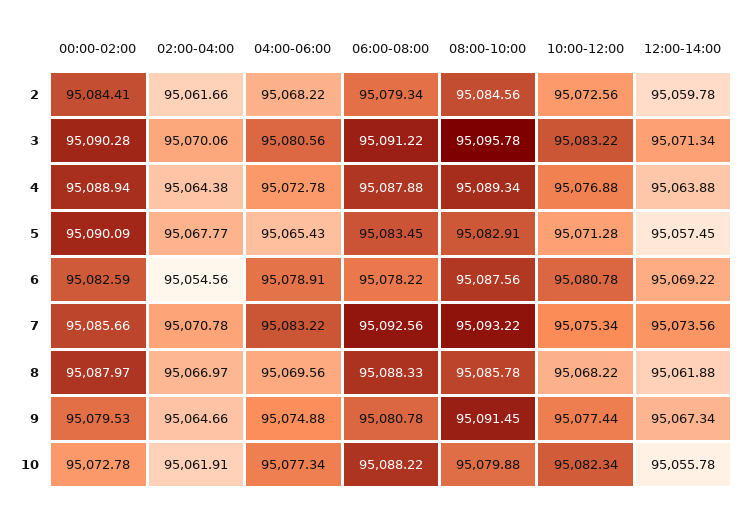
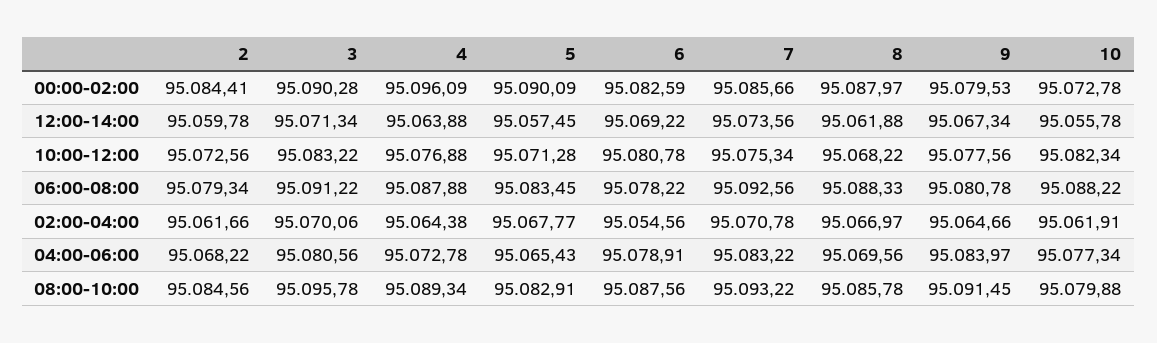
  {
    "00:00-02:00": {
      "2": 95084.41,
      "3": 95090.28,
-     "4": 95088.94,
+     "4": 95096.09,
      "5": 95090.09,
      "6": 95082.59,
      "7": 95085.66,
      "8": 95087.97,
      "9": 95079.53,
      "10": 95072.78
    },
    "02:00-04:00": {
      "2": 95061.66,
      "3": 95070.06,
      "4": 95064.38,
      "5": 95067.77,
      "6": 95054.56,
      "7": 95070.78,
      "8": 95066.97,
      "9": 95064.66,
      "10": 95061.91
    },
    "04:00-06:00": {
      "2": 95068.22,
      "3": 95080.56,
      "4": 95072.78,
      "5": 95065.43,
      "6": 95078.91,
      "7": 95083.22,
      "8": 95069.56,
-     "9": 95074.88,
+     "9": 95083.97,
      "10": 95077.34
    },
    "06:00-08:00": {
      "2": 95079.34,
      "3": 95091.22,
      "4": 95087.88,
      "5": 95083.45,
      "6": 95078.22,
      "7": 95092.56,
      "8": 95088.33,
      "9": 95080.78,
      "10": 95088.22
    },
    "08:00-10:00": {
      "2": 95084.56,
      "3": 95095.78,
      "4": 95089.34,
      "5": 95082.91,
      "6": 95087.56,
      "7": 95093.22,
      "8": 95085.78,
      "9": 95091.45,
      "10": 95079.88
    },
    "10:00-12:00": {
      "2": 95072.56,
      "3": 95083.22,
      "4": 95076.88,
      "5": 95071.28,
      "6": 95080.78,
      "7": 95075.34,
      "8": 95068.22,
-     "9": 95077.44,
+     "9": 95077.56,
      "10": 95082.34
    },
    "12:00-14:00": {
      "2": 95059.78,
      "3": 95071.34,
      "4": 95063.88,
      "5": 95057.45,
      "6": 95069.22,
      "7": 95073.56,
      "8": 95061.88,
      "9": 95067.34,
      "10": 95055.78
    }
  }

